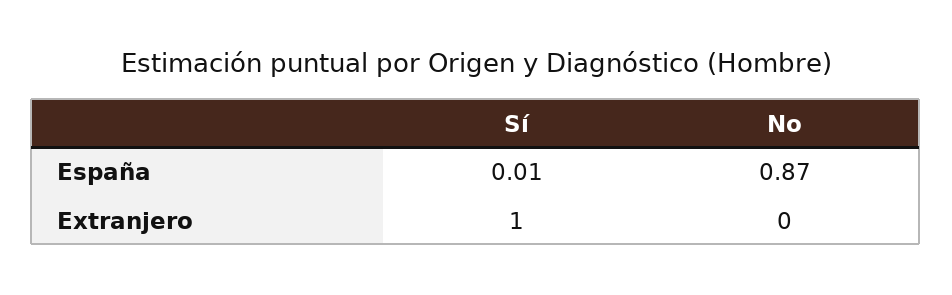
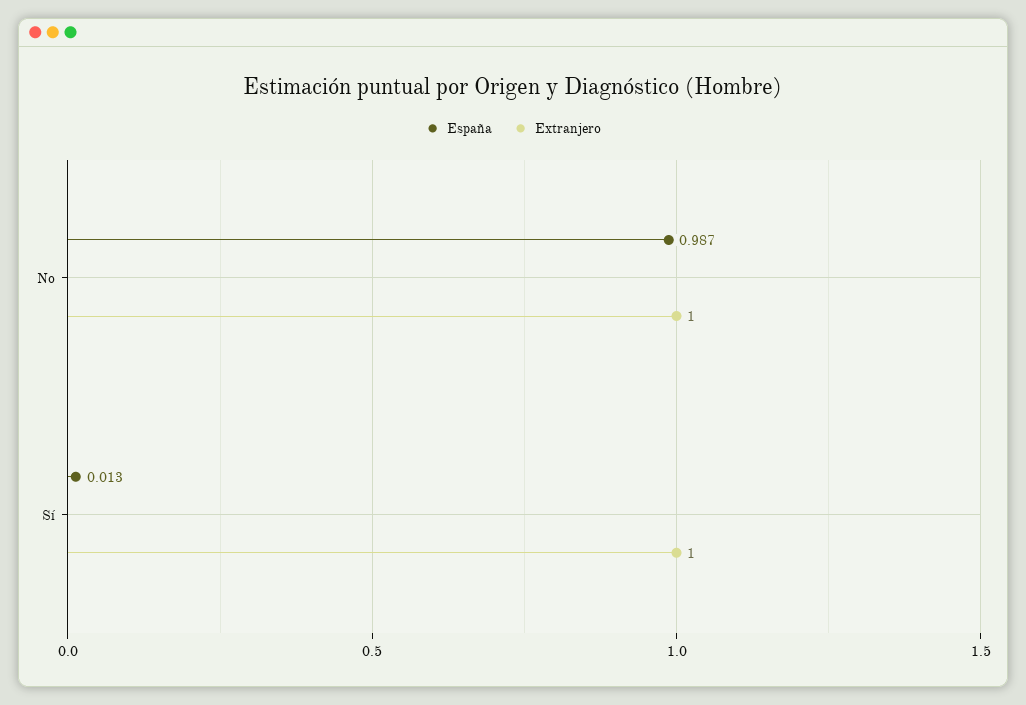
  {
    "España": {
      "Sí": 0.013,
-     "No": 0.87
+     "No": 0.987
    },
    "Extranjero": {
      "Sí": 1,
-     "No": 0
+     "No": 1
    }
  }

